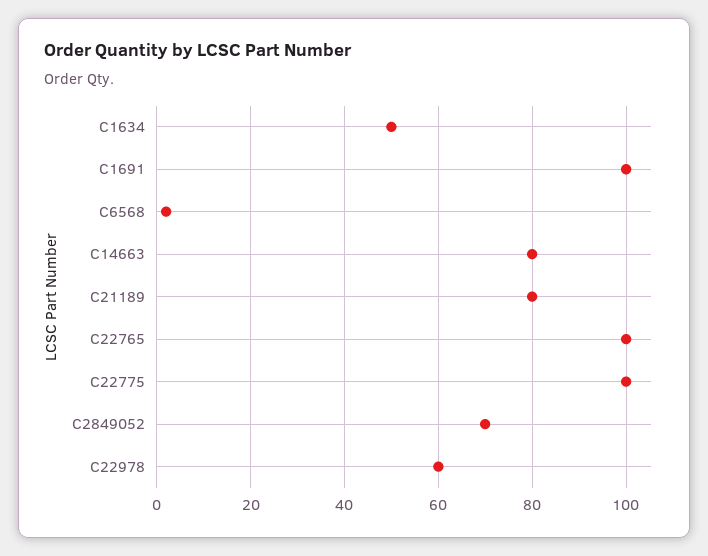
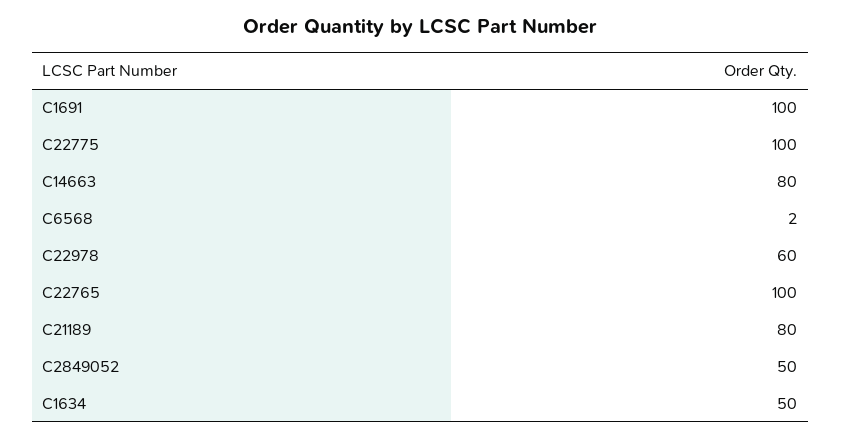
  {
    "C1634": 50,
    "C1691": 100,
    "C6568": 2,
    "C14663": 80,
    "C21189": 80,
    "C22765": 100,
    "C22775": 100,
-   "C2849052": 70,
+   "C2849052": 50,
    "C22978": 60
  }

